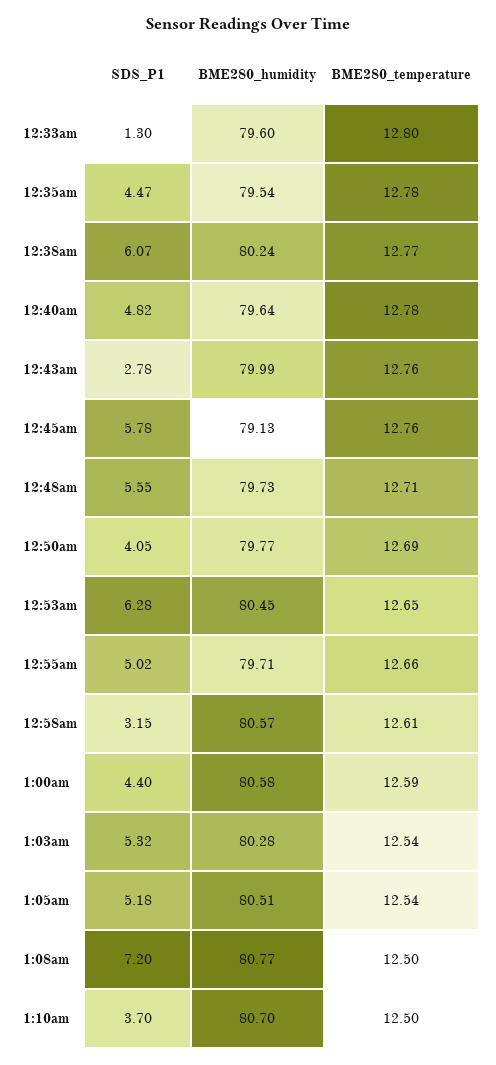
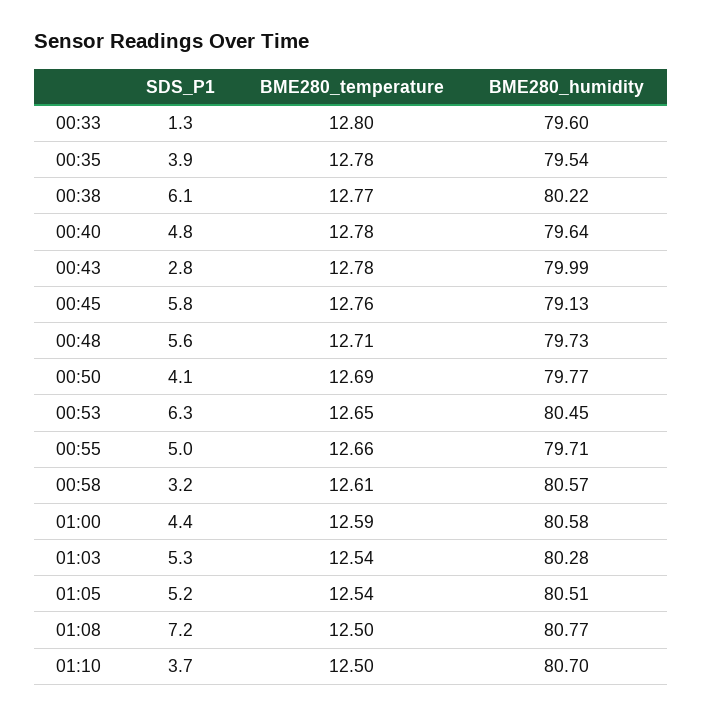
  {
    "SDS_P1": {
      "12:33am": 1.3,
-     "12:35am": 4.47,
+     "12:35am": 3.9,
      "12:38am": 6.07,
      "12:40am": 4.82,
      "12:43am": 2.78,
      "12:45am": 5.78,
      "12:48am": 5.55,
      "12:50am": 4.05,
      "12:53am": 6.28,
      "12:55am": 5.02,
      "12:58am": 3.15,
      "1:00am": 4.4,
      "1:03am": 5.32,
      "1:05am": 5.18,
      "1:08am": 7.2,
      "1:10am": 3.7
    },
    "BME280_humidity": {
      "12:33am": 79.6,
      "12:35am": 79.54,
-     "12:38am": 80.24,
+     "12:38am": 80.22,
      "12:40am": 79.64,
      "12:43am": 79.99,
      "12:45am": 79.13,
      "12:48am": 79.73,
      "12:50am": 79.77,
      "12:53am": 80.45,
      "12:55am": 79.71,
      "12:58am": 80.57,
      "1:00am": 80.58,
      "1:03am": 80.28,
      "1:05am": 80.51,
      "1:08am": 80.77,
      "1:10am": 80.7
    },
    "BME280_temperature": {
      "12:33am": 12.8,
      "12:35am": 12.78,
      "12:38am": 12.77,
      "12:40am": 12.78,
-     "12:43am": 12.76,
+     "12:43am": 12.78,
      "12:45am": 12.76,
      "12:48am": 12.71,
      "12:50am": 12.69,
      "12:53am": 12.65,
      "12:55am": 12.66,
      "12:58am": 12.61,
      "1:00am": 12.59,
      "1:03am": 12.54,
      "1:05am": 12.54,
      "1:08am": 12.5,
      "1:10am": 12.5
    }
  }

